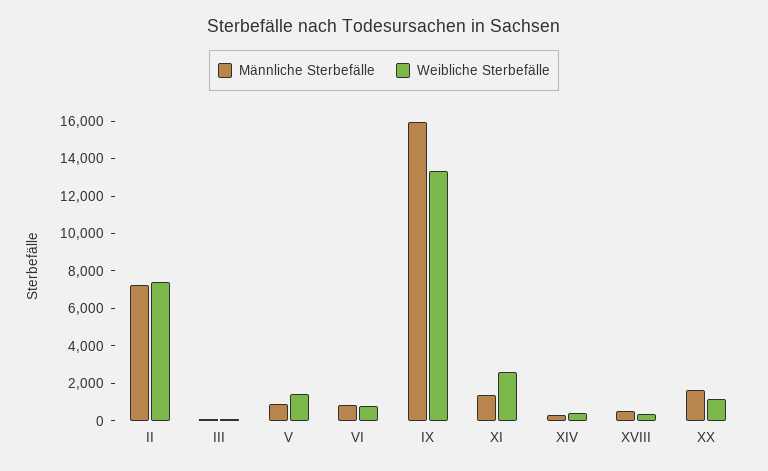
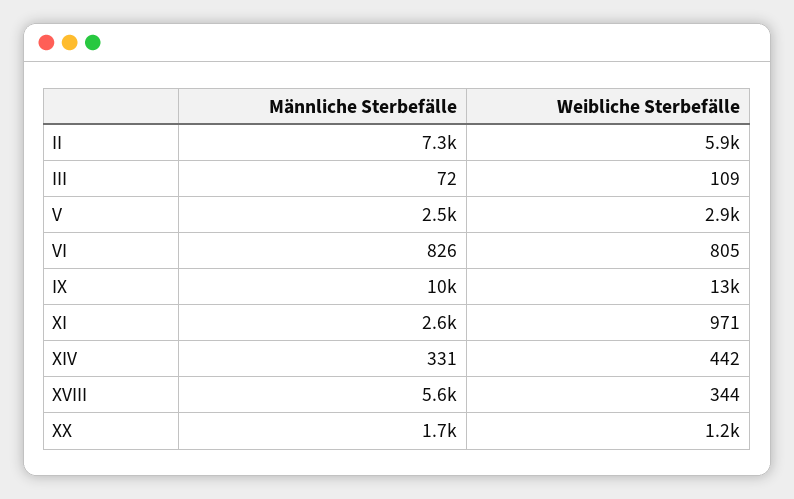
  {
    "Männliche Sterbefälle": {
      "II": 7300,
      "III": 72,
-     "V": 1000,
+     "V": 2500,
      "VI": 826,
-     "IX": 16000,
+     "IX": 10000,
-     "XI": 1500,
+     "XI": 2600,
      "XIV": 331,
-     "XVIII": 500,
+     "XVIII": 5600,
      "XX": 1700
    },
    "Weibliche Sterbefälle": {
-     "II": 7500,
+     "II": 5900,
      "III": 109,
-     "V": 1500,
+     "V": 2900,
      "VI": 805,
      "IX": 13000,
-     "XI": 2500,
+     "XI": 971,
      "XIV": 442,
      "XVIII": 344,
      "XX": 1200
    }
  }

